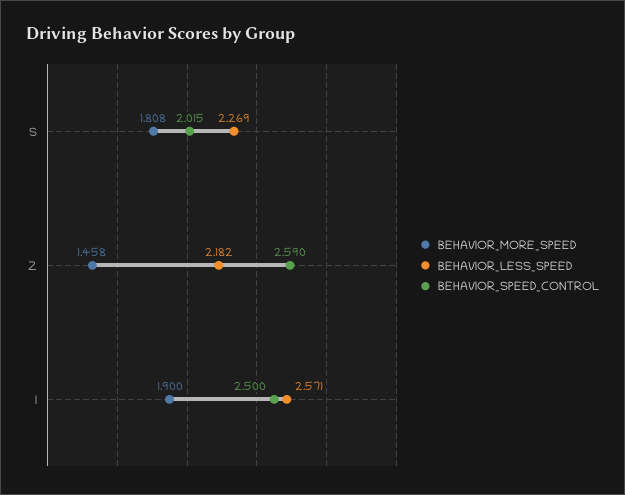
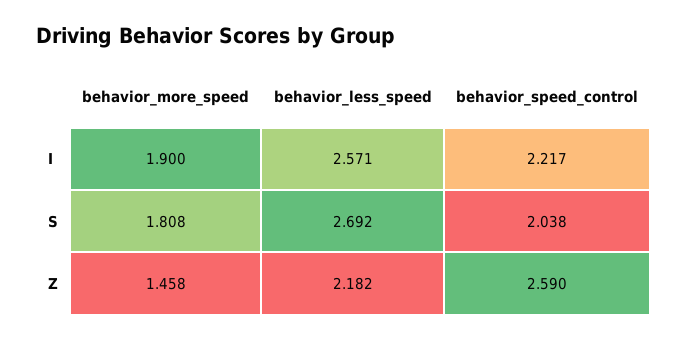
  {
    "BEHAVIOR_MORE_SPEED": {
      "S": 1.808,
      "Z": 1.458,
      "I": 1.9
    },
    "BEHAVIOR_LESS_SPEED": {
-     "S": 2.269,
+     "S": 2.692,
      "Z": 2.182,
      "I": 2.571
    },
    "BEHAVIOR_SPEED_CONTROL": {
-     "S": 2.015,
+     "S": 2.038,
      "Z": 2.59,
-     "I": 2.5
+     "I": 2.217
    }
  }

